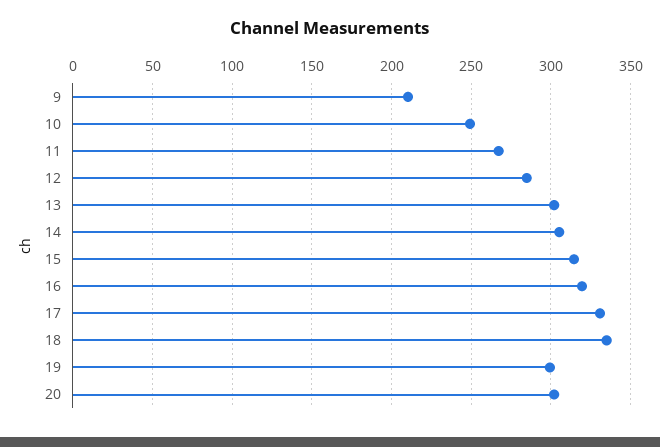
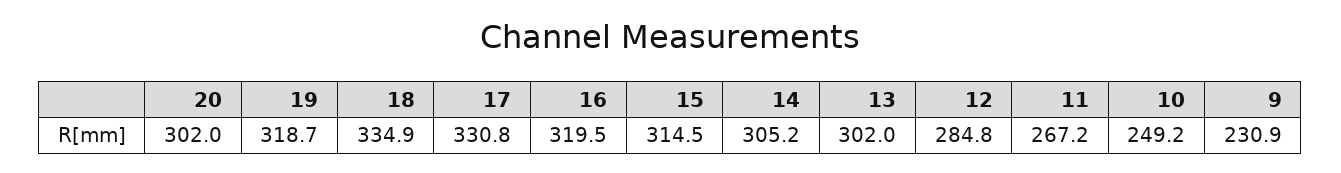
  {
-   "9": 210,
+   "9": 230.9,
    "10": 249.2,
    "11": 267.2,
    "12": 284.8,
    "13": 302,
    "14": 305.2,
    "15": 314.5,
    "16": 319.5,
    "17": 330.8,
    "18": 334.9,
-   "19": 300,
+   "19": 318.7,
    "20": 302
  }

